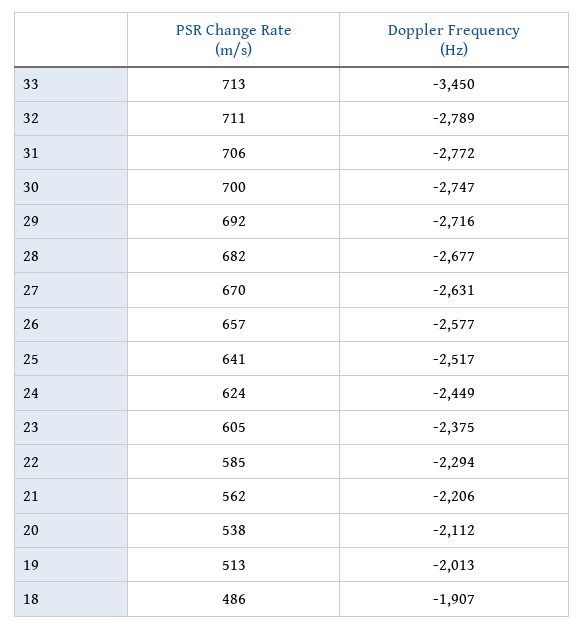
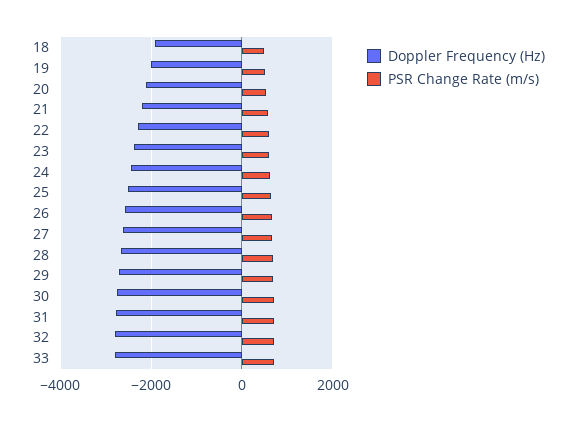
  {
    "PSR Change Rate (m/s)": {
      "33": 713,
      "32": 711,
      "31": 706,
      "30": 700,
      "29": 692,
      "28": 682,
      "27": 670,
      "26": 657,
      "25": 641,
      "24": 624,
      "23": 605,
      "22": 585,
      "21": 562,
      "20": 538,
      "19": 513,
      "18": 486
    },
    "Doppler Frequency (Hz)": {
-     "33": -3450,
+     "33": -2800,
      "32": -2789,
      "31": -2772,
      "30": -2747,
      "29": -2716,
      "28": -2677,
      "27": -2631,
      "26": -2577,
      "25": -2517,
      "24": -2449,
      "23": -2375,
      "22": -2294,
      "21": -2206,
      "20": -2112,
      "19": -2013,
      "18": -1907
    }
  }

